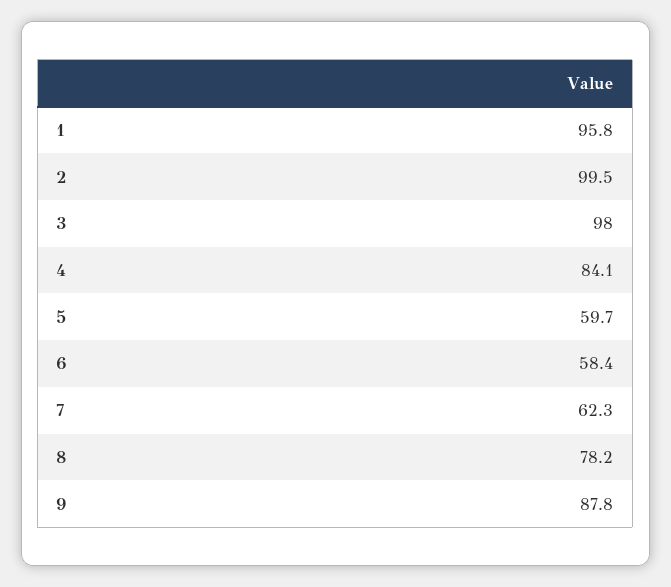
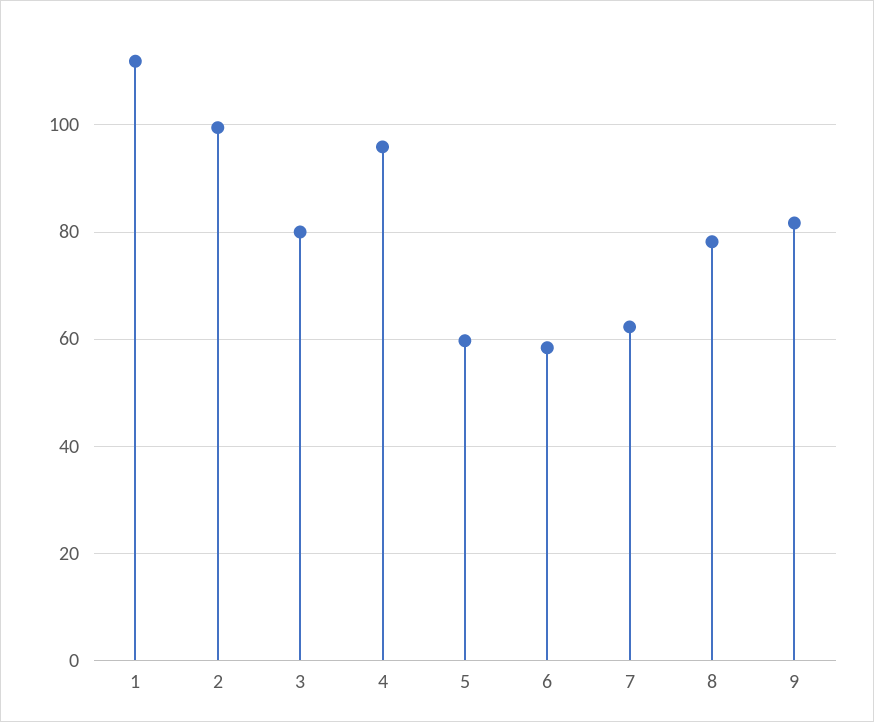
  {
-   "1": 95.8,
+   "1": 112,
    "2": 99.5,
-   "3": 98,
+   "3": 80,
-   "4": 84.1,
+   "4": 96,
    "5": 59.7,
    "6": 58.4,
    "7": 62.3,
    "8": 78.2,
-   "9": 87.8
+   "9": 82
  }

